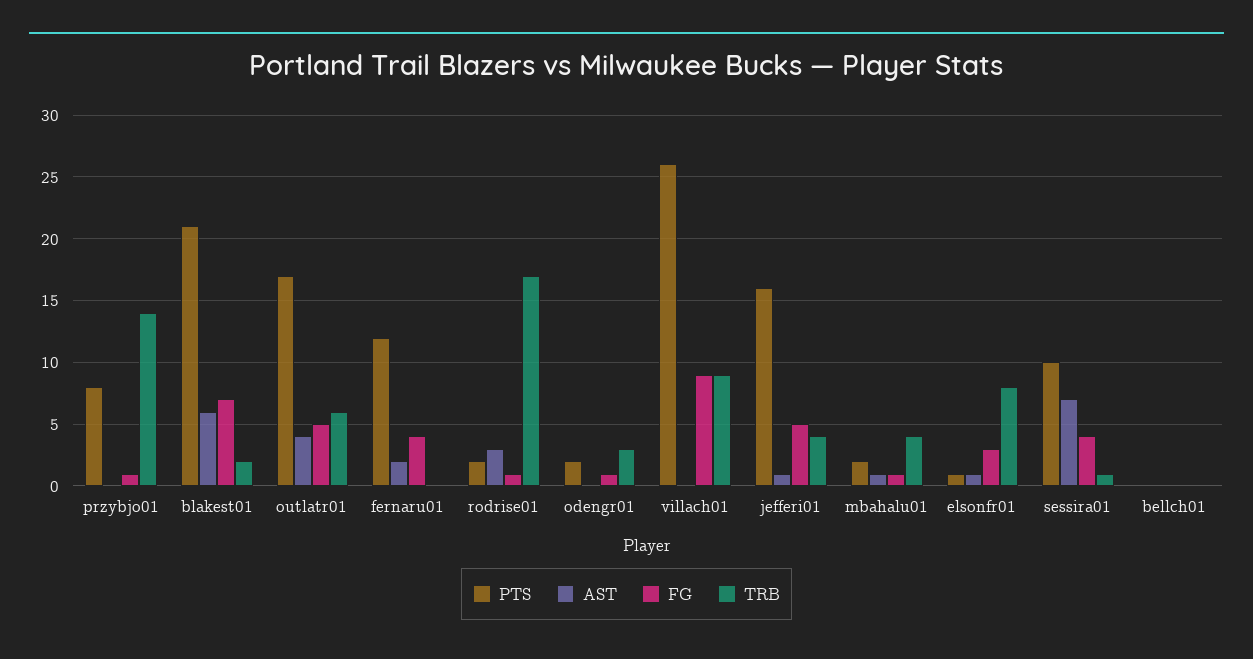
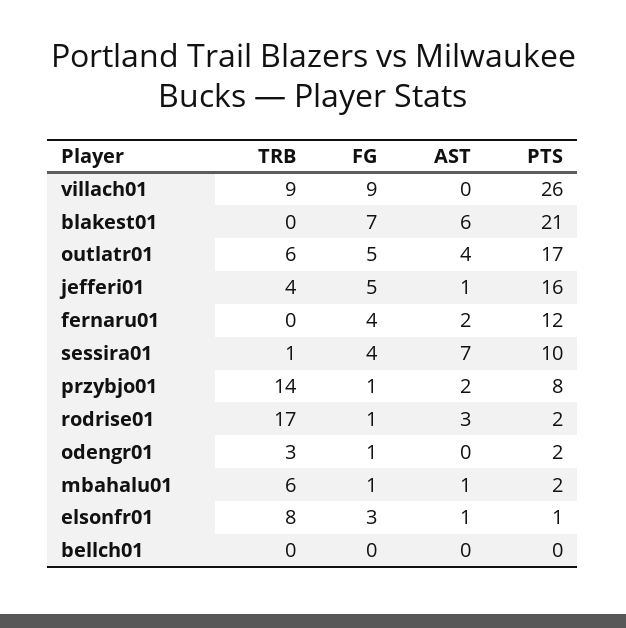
  {
    "PTS": {
      "przybjo01": 8,
      "blakest01": 21,
      "outlatr01": 17,
      "fernaru01": 12,
      "rodrise01": 2,
      "odengr01": 2,
      "villach01": 26,
      "jefferi01": 16,
      "mbahalu01": 2,
      "elsonfr01": 1,
      "sessira01": 10,
      "bellch01": 0
    },
    "AST": {
-     "przybjo01": 0,
+     "przybjo01": 2,
      "blakest01": 6,
      "outlatr01": 4,
      "fernaru01": 2,
      "rodrise01": 3,
      "odengr01": 0,
      "villach01": 0,
      "jefferi01": 1,
      "mbahalu01": 1,
      "elsonfr01": 1,
      "sessira01": 7,
      "bellch01": 0
    },
    "FG": {
      "przybjo01": 1,
      "blakest01": 7,
      "outlatr01": 5,
      "fernaru01": 4,
      "rodrise01": 1,
      "odengr01": 1,
      "villach01": 9,
      "jefferi01": 5,
      "mbahalu01": 1,
      "elsonfr01": 3,
      "sessira01": 4,
      "bellch01": 0
    },
    "TRB": {
      "przybjo01": 14,
-     "blakest01": 2,
+     "blakest01": 0,
      "outlatr01": 6,
      "fernaru01": 0,
      "rodrise01": 17,
      "odengr01": 3,
      "villach01": 9,
      "jefferi01": 4,
-     "mbahalu01": 4,
+     "mbahalu01": 6,
      "elsonfr01": 8,
      "sessira01": 1,
      "bellch01": 0
    }
  }

